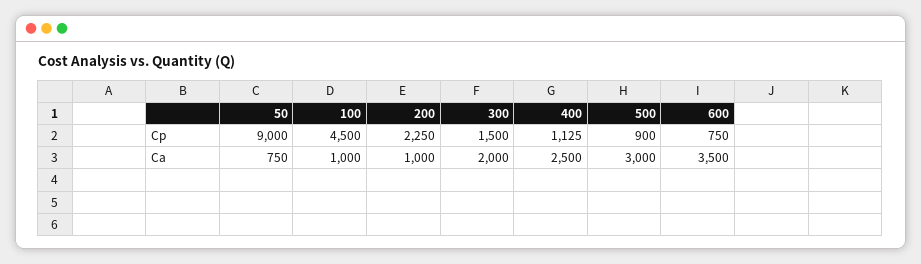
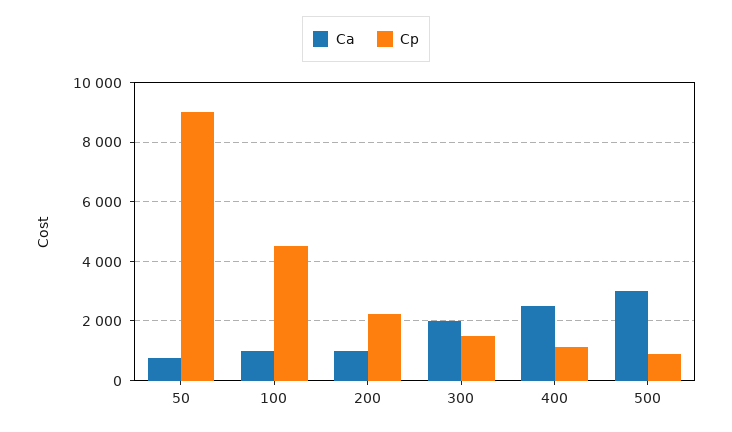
  {
    "Cp": {
      "50": 9000,
      "100": 4500,
      "200": 2250,
      "300": 1500,
      "400": 1125,
-     "500": 900,
+     "500": 900
-     "600": 750
    },
    "Ca": {
      "50": 750,
      "100": 1000,
      "200": 1000,
      "300": 2000,
      "400": 2500,
-     "500": 3000,
+     "500": 3000
-     "600": 3500
    }
  }

